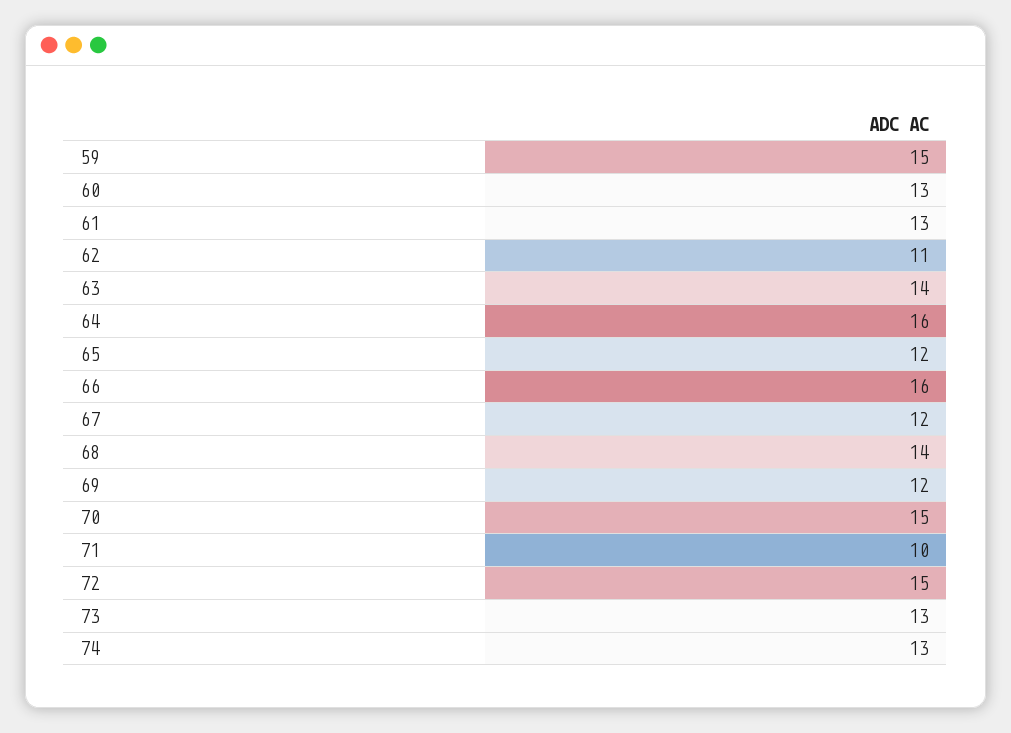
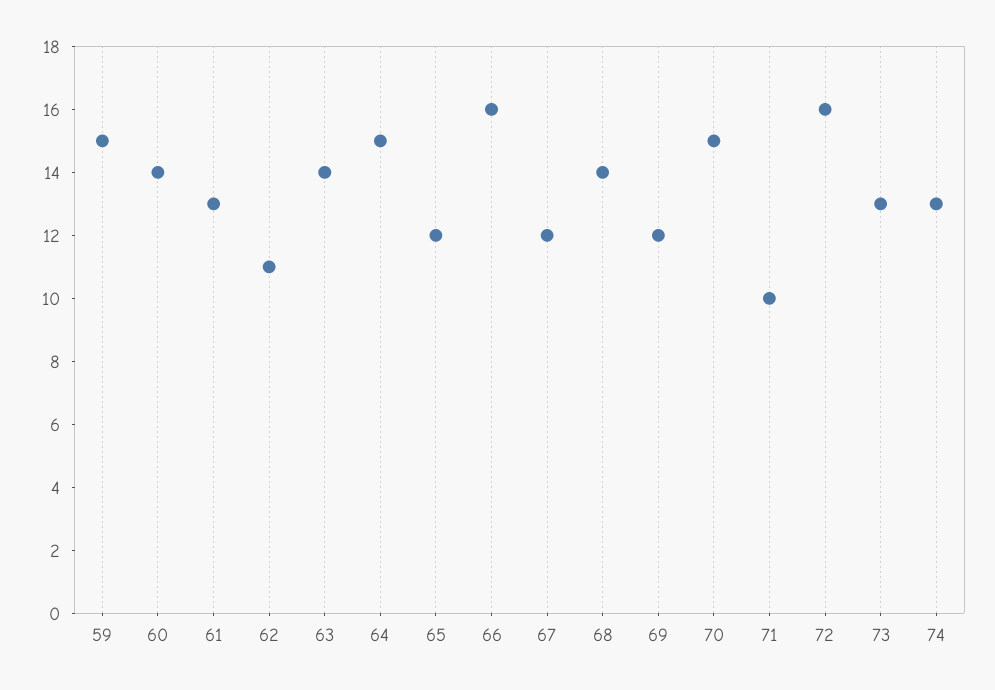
  {
    "59": 15,
-   "60": 13,
+   "60": 14,
    "61": 13,
    "62": 11,
    "63": 14,
-   "64": 16,
+   "64": 15,
    "65": 12,
    "66": 16,
    "67": 12,
    "68": 14,
    "69": 12,
    "70": 15,
    "71": 10,
-   "72": 15,
+   "72": 16,
    "73": 13,
    "74": 13
  }

